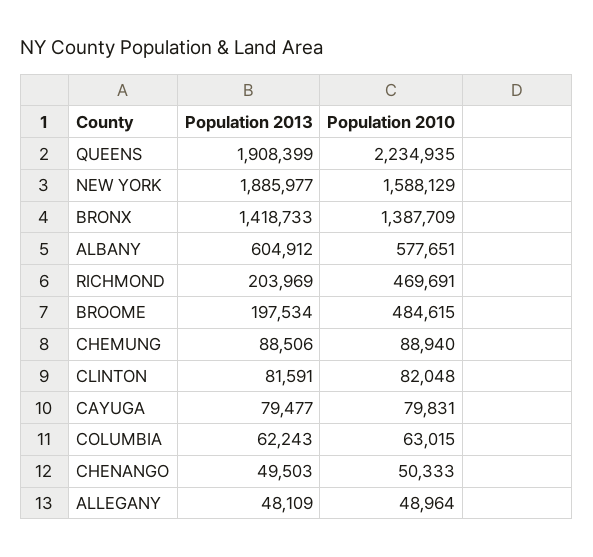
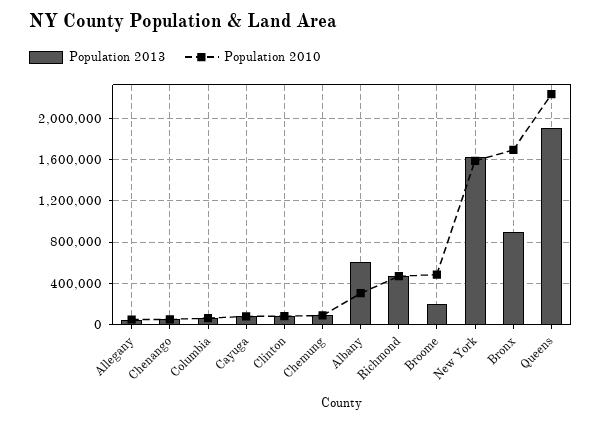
  {
    "Population 2013": {
      "QUEENS": 1908399,
-     "NEW YORK": 1885977,
+     "NEW YORK": 1600000,
-     "BRONX": 1418733,
+     "BRONX": 900000,
      "ALBANY": 604912,
-     "RICHMOND": 203969,
+     "RICHMOND": 500000,
      "BROOME": 197534,
      "CHEMUNG": 88506,
      "CLINTON": 81591,
      "CAYUGA": 79477,
      "COLUMBIA": 62243,
      "CHENANGO": 49503,
      "ALLEGANY": 48109
    },
    "Population 2010": {
      "QUEENS": 2234935,
      "NEW YORK": 1588129,
-     "BRONX": 1387709,
+     "BRONX": 1700000,
-     "ALBANY": 577651,
+     "ALBANY": 300000,
      "RICHMOND": 469691,
      "BROOME": 484615,
      "CHEMUNG": 88940,
      "CLINTON": 82048,
      "CAYUGA": 79831,
      "COLUMBIA": 63015,
      "CHENANGO": 50333,
      "ALLEGANY": 48964
    }
  }

